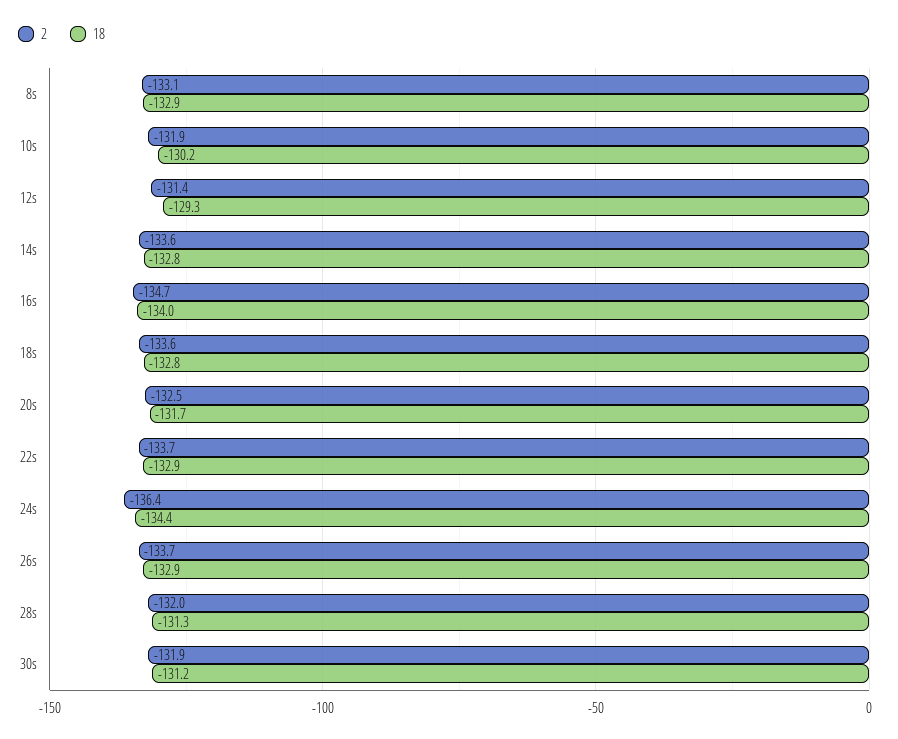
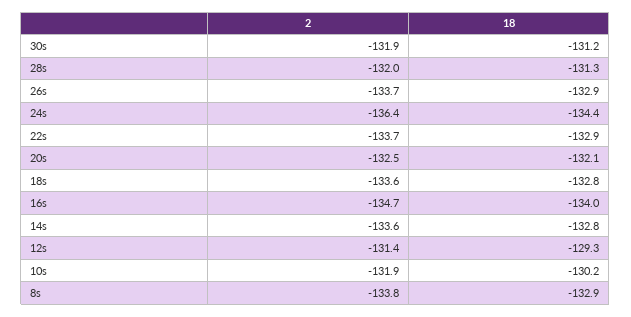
  {
    "2": {
-     "8s": -133.1,
+     "8s": -133.8,
      "10s": -131.9,
      "12s": -131.4,
      "14s": -133.6,
      "16s": -134.7,
      "18s": -133.6,
      "20s": -132.5,
      "22s": -133.7,
      "24s": -136.4,
      "26s": -133.7,
      "28s": -132,
      "30s": -131.9
    },
    "18": {
      "8s": -132.9,
      "10s": -130.2,
      "12s": -129.3,
      "14s": -132.8,
      "16s": -134,
      "18s": -132.8,
-     "20s": -131.7,
+     "20s": -132.1,
      "22s": -132.9,
      "24s": -134.4,
      "26s": -132.9,
      "28s": -131.3,
      "30s": -131.2
    }
  }

